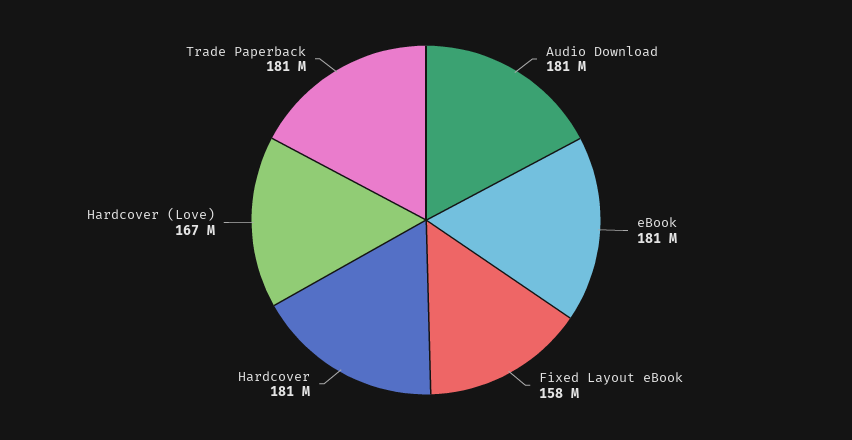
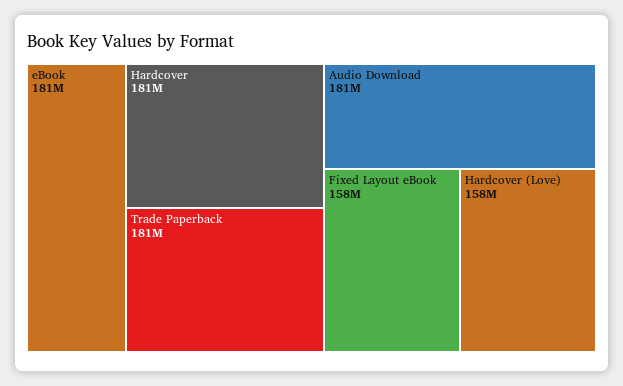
  {
    "Audio Download": 181000000,
    "eBook": 181000000,
    "Fixed Layout eBook": 158000000,
    "Hardcover": 181000000,
-   "Hardcover (Love)": 167000000,
+   "Hardcover (Love)": 158000000,
    "Trade Paperback": 181000000
  }

